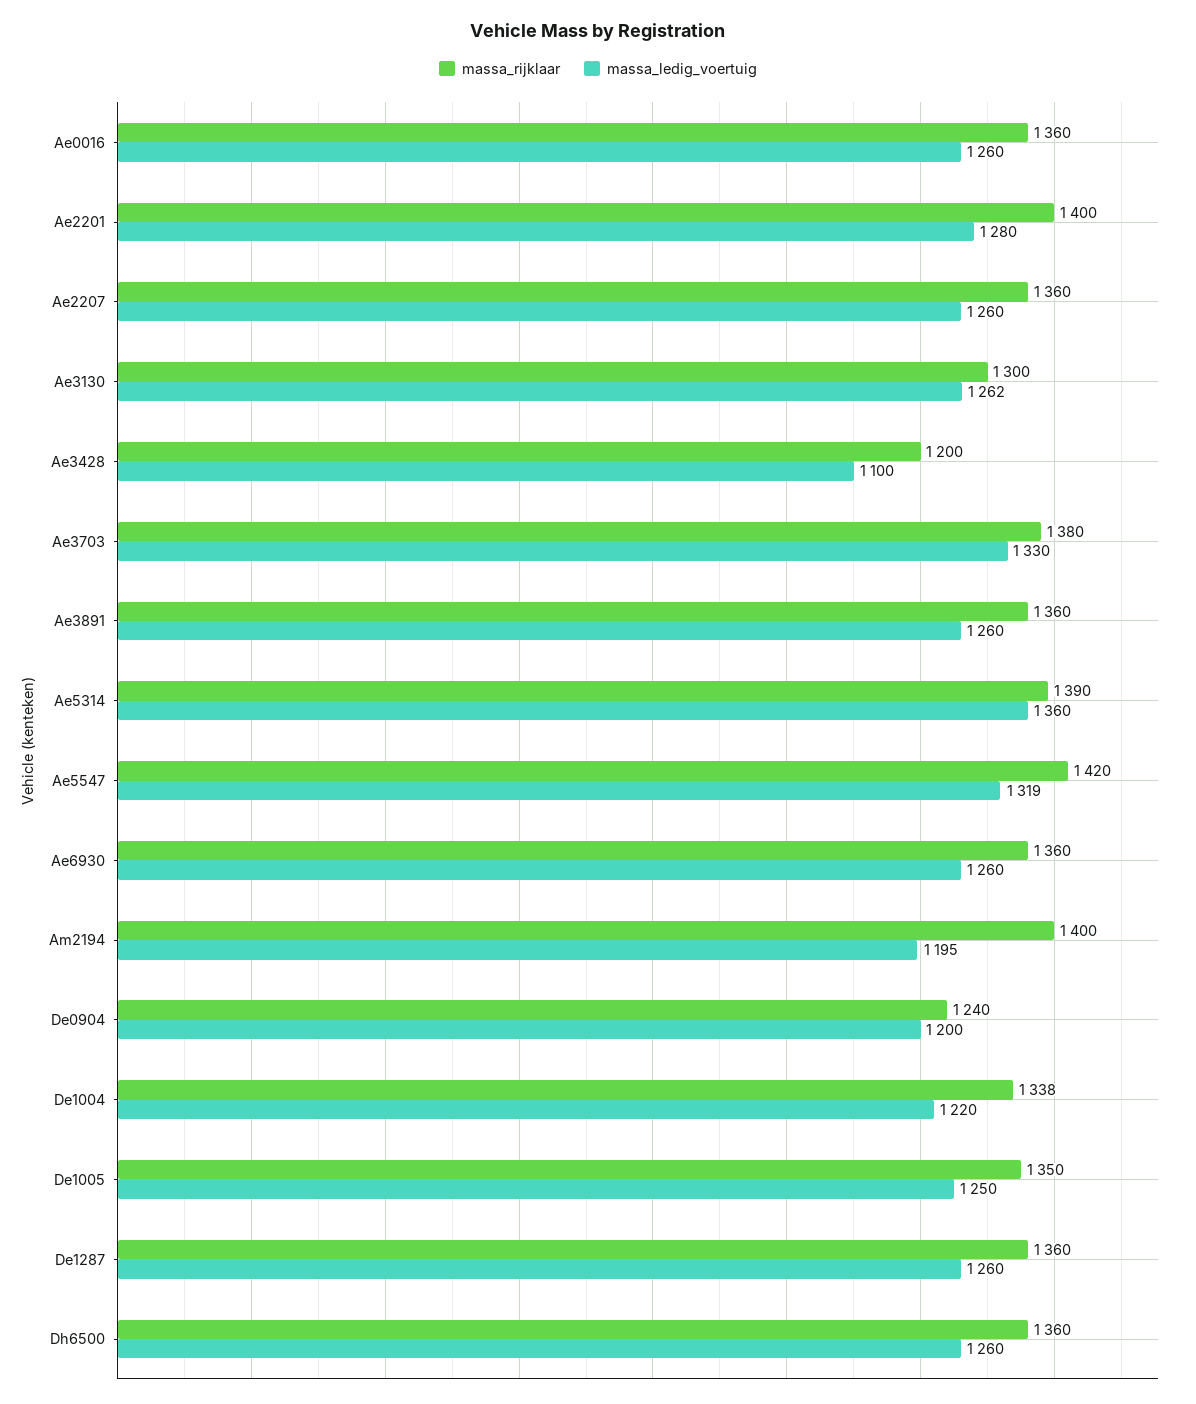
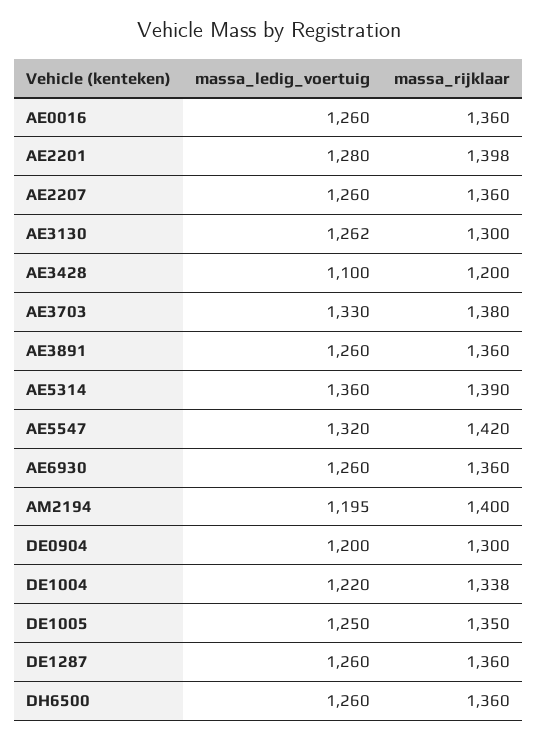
  {
    "massa_rijklaar": {
      "Ae0016": 1360,
-     "Ae2201": 1400,
+     "Ae2201": 1398,
      "Ae2207": 1360,
      "Ae3130": 1300,
      "Ae3428": 1200,
      "Ae3703": 1380,
      "Ae3891": 1360,
      "Ae5314": 1390,
      "Ae5547": 1420,
      "Ae6930": 1360,
      "Am2194": 1400,
-     "De0904": 1240,
+     "De0904": 1300,
      "De1004": 1338,
      "De1005": 1350,
      "De1287": 1360,
      "Dh6500": 1360
    },
    "massa_ledig_voertuig": {
      "Ae0016": 1260,
      "Ae2201": 1280,
      "Ae2207": 1260,
      "Ae3130": 1262,
      "Ae3428": 1100,
      "Ae3703": 1330,
      "Ae3891": 1260,
      "Ae5314": 1360,
-     "Ae5547": 1319,
+     "Ae5547": 1320,
      "Ae6930": 1260,
      "Am2194": 1195,
      "De0904": 1200,
      "De1004": 1220,
      "De1005": 1250,
      "De1287": 1260,
      "Dh6500": 1260
    }
  }

